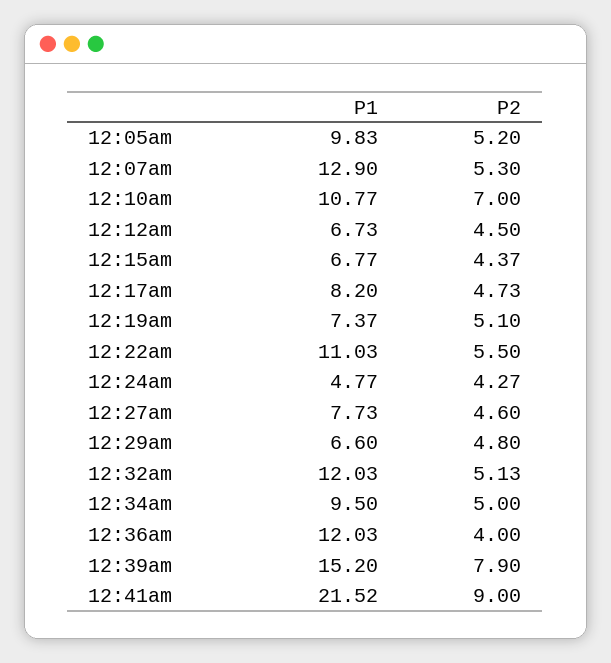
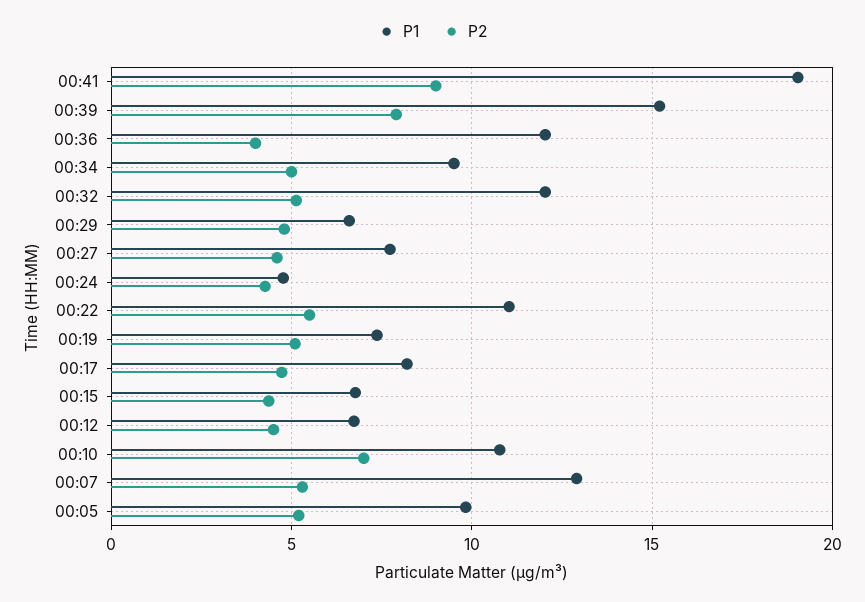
  {
    "P1": {
      "12:05am": 9.83,
      "12:07am": 12.9,
      "12:10am": 10.77,
      "12:12am": 6.73,
      "12:15am": 6.77,
      "12:17am": 8.2,
      "12:19am": 7.37,
      "12:22am": 11.03,
      "12:24am": 4.77,
      "12:27am": 7.73,
      "12:29am": 6.6,
      "12:32am": 12.03,
      "12:34am": 9.5,
      "12:36am": 12.03,
      "12:39am": 15.2,
-     "12:41am": 21.52
+     "12:41am": 19
    },
    "P2": {
      "12:05am": 5.2,
      "12:07am": 5.3,
      "12:10am": 7,
      "12:12am": 4.5,
      "12:15am": 4.37,
      "12:17am": 4.73,
      "12:19am": 5.1,
      "12:22am": 5.5,
      "12:24am": 4.27,
      "12:27am": 4.6,
      "12:29am": 4.8,
      "12:32am": 5.13,
      "12:34am": 5,
      "12:36am": 4,
      "12:39am": 7.9,
      "12:41am": 9
    }
  }

